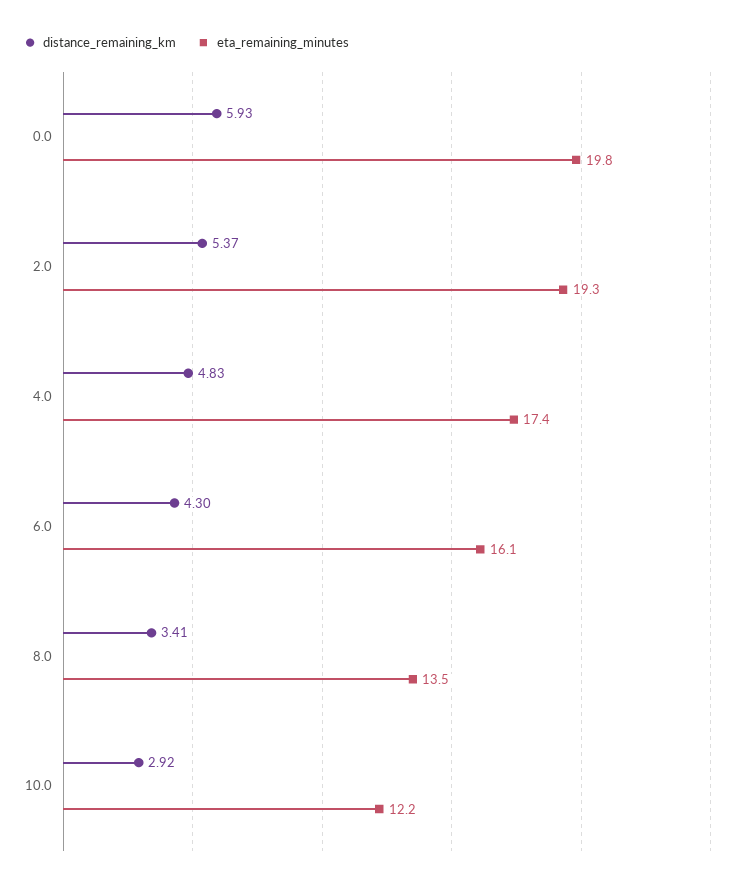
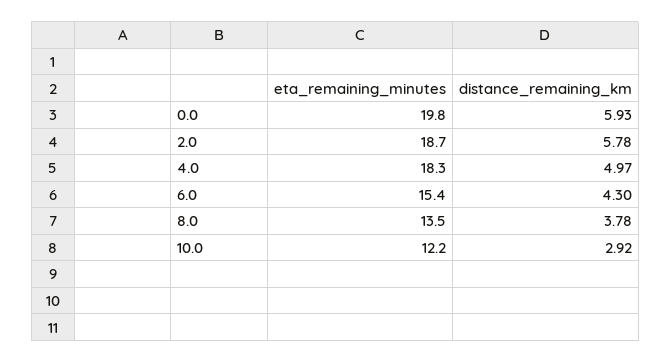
  {
    "distance_remaining_km": {
      "0.0": 5.93,
-     "2.0": 5.37,
+     "2.0": 5.78,
-     "4.0": 4.83,
+     "4.0": 4.97,
      "6.0": 4.3,
-     "8.0": 3.41,
+     "8.0": 3.78,
      "10.0": 2.92
    },
    "eta_remaining_minutes": {
      "0.0": 19.8,
-     "2.0": 19.3,
+     "2.0": 18.7,
-     "4.0": 17.4,
+     "4.0": 18.3,
-     "6.0": 16.1,
+     "6.0": 15.4,
      "8.0": 13.5,
      "10.0": 12.2
    }
  }

